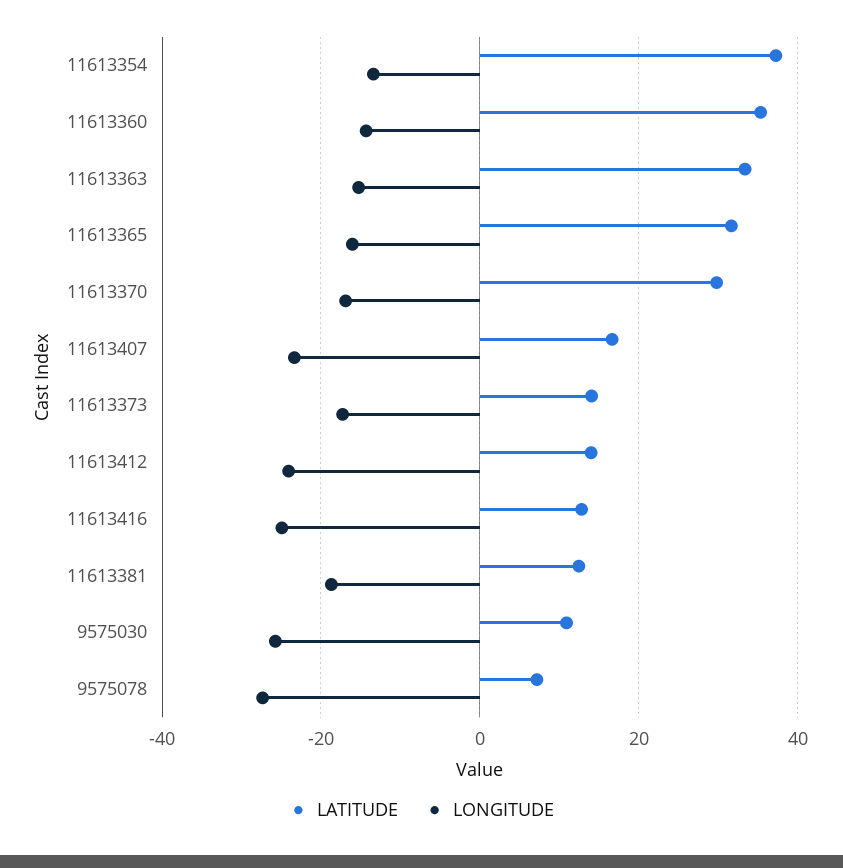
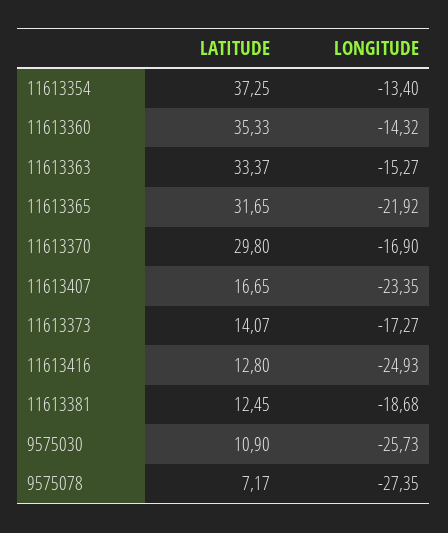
  {
    "LATITUDE": {
      "11613354": 37.25,
      "11613360": 35.33,
      "11613363": 33.37,
      "11613365": 31.65,
      "11613370": 29.8,
      "11613407": 16.65,
      "11613373": 14.07,
-     "11613412": 14,
      "11613416": 12.8,
      "11613381": 12.45,
      "9575030": 10.9,
      "9575078": 7.17
    },
    "LONGITUDE": {
      "11613354": -13.4,
      "11613360": -14.32,
      "11613363": -15.27,
-     "11613365": -16,
+     "11613365": -21.92,
      "11613370": -16.9,
      "11613407": -23.35,
      "11613373": -17.27,
-     "11613412": -24,
      "11613416": -24.93,
      "11613381": -18.68,
      "9575030": -25.73,
      "9575078": -27.35
    }
  }

